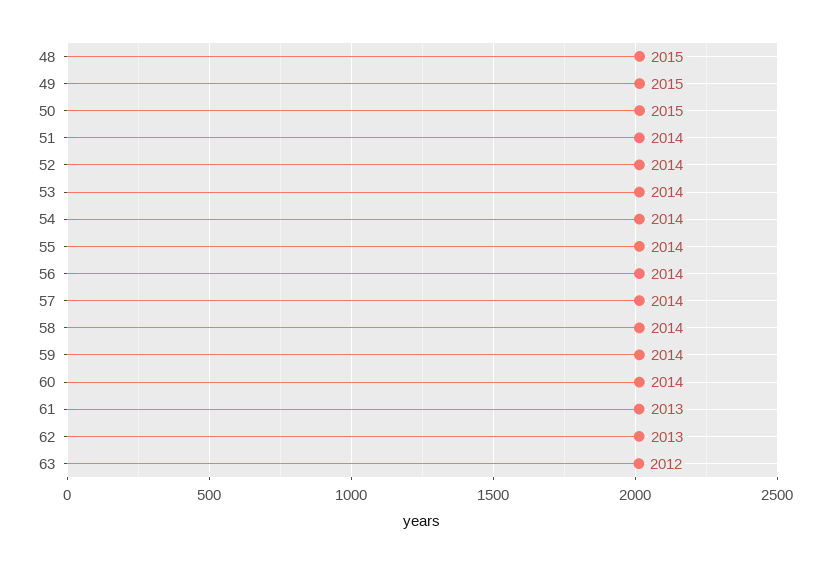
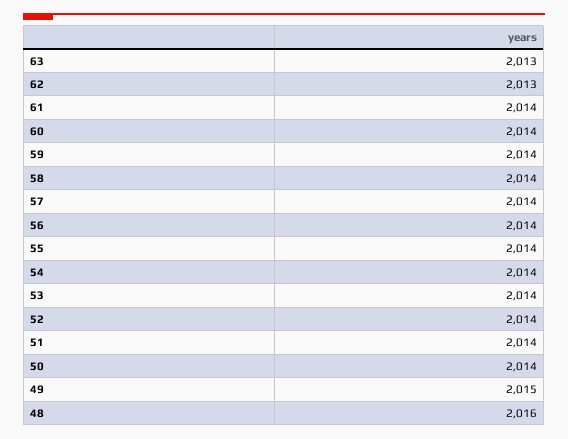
  {
-   "48": 2015,
+   "48": 2016,
    "49": 2015,
-   "50": 2015,
+   "50": 2014,
    "51": 2014,
    "52": 2014,
    "53": 2014,
    "54": 2014,
    "55": 2014,
    "56": 2014,
    "57": 2014,
    "58": 2014,
    "59": 2014,
    "60": 2014,
-   "61": 2013,
+   "61": 2014,
    "62": 2013,
-   "63": 2012
+   "63": 2013
  }

